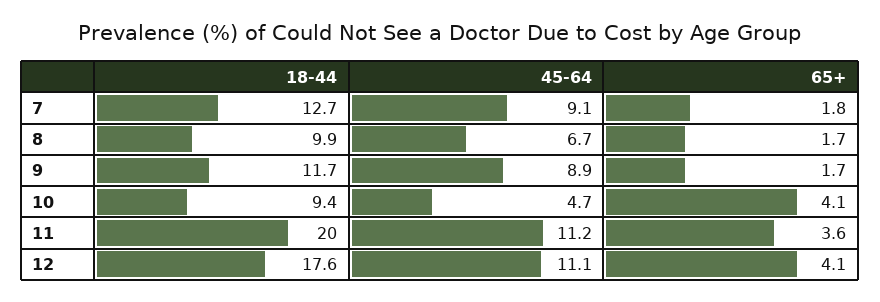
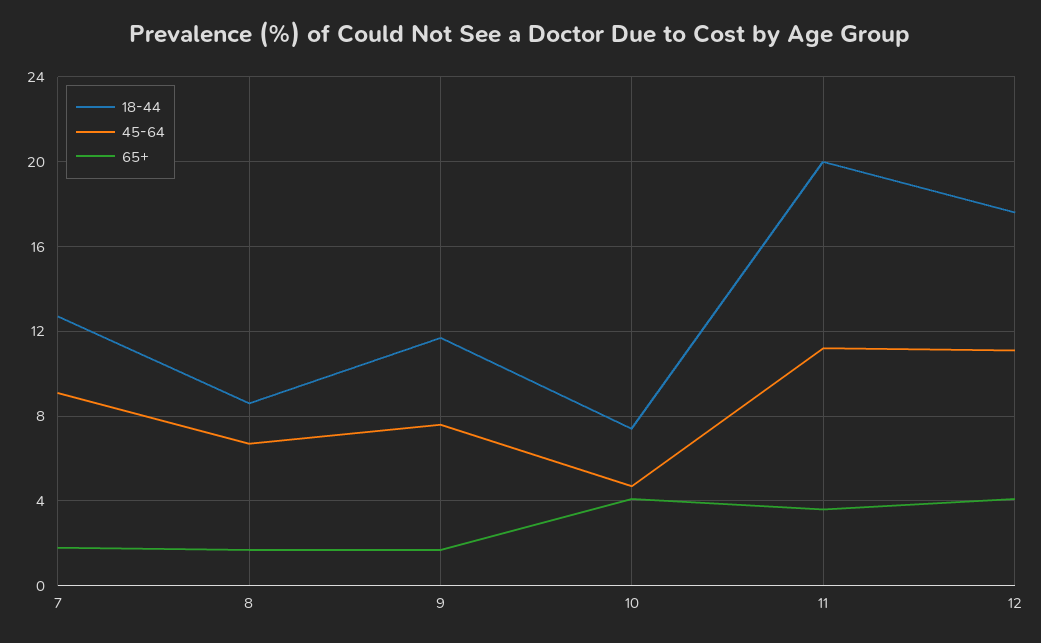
  {
    "18-44": {
      "7": 12.7,
-     "8": 9.9,
+     "8": 8.5,
      "9": 11.7,
-     "10": 9.4,
+     "10": 7.5,
      "11": 20,
      "12": 17.6
    },
    "45-64": {
      "7": 9.1,
      "8": 6.7,
-     "9": 8.9,
+     "9": 7.5,
      "10": 4.7,
      "11": 11.2,
      "12": 11.1
    },
    "65+": {
      "7": 1.8,
      "8": 1.7,
      "9": 1.7,
      "10": 4.1,
      "11": 3.6,
      "12": 4.1
    }
  }

